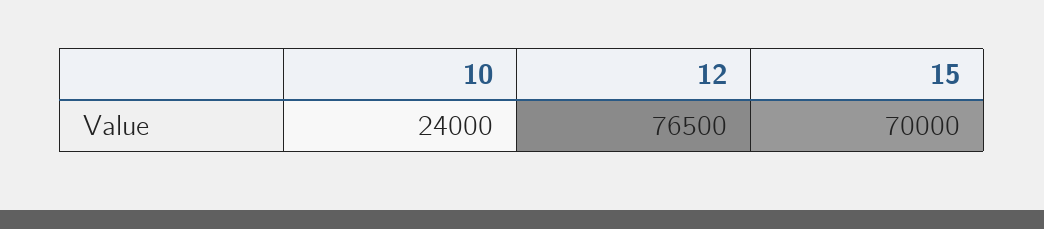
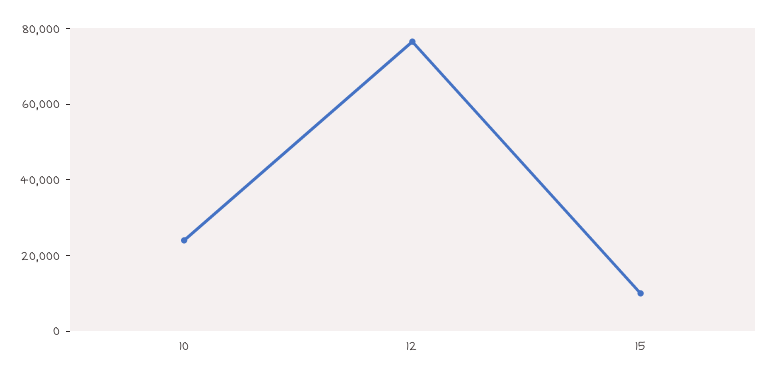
  {
    "10": 24000,
    "12": 76500,
-   "15": 70000
+   "15": 10000
  }

